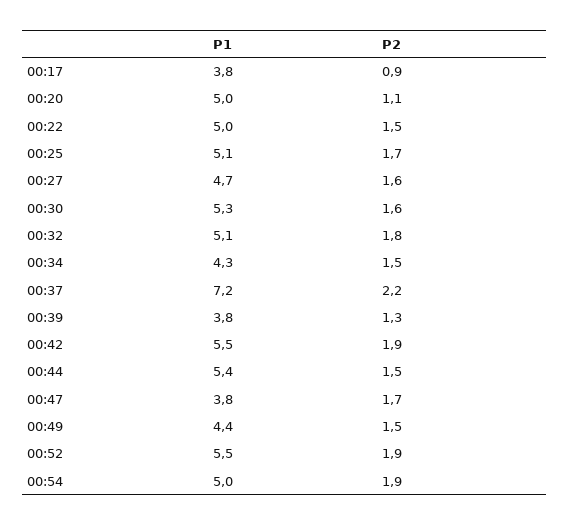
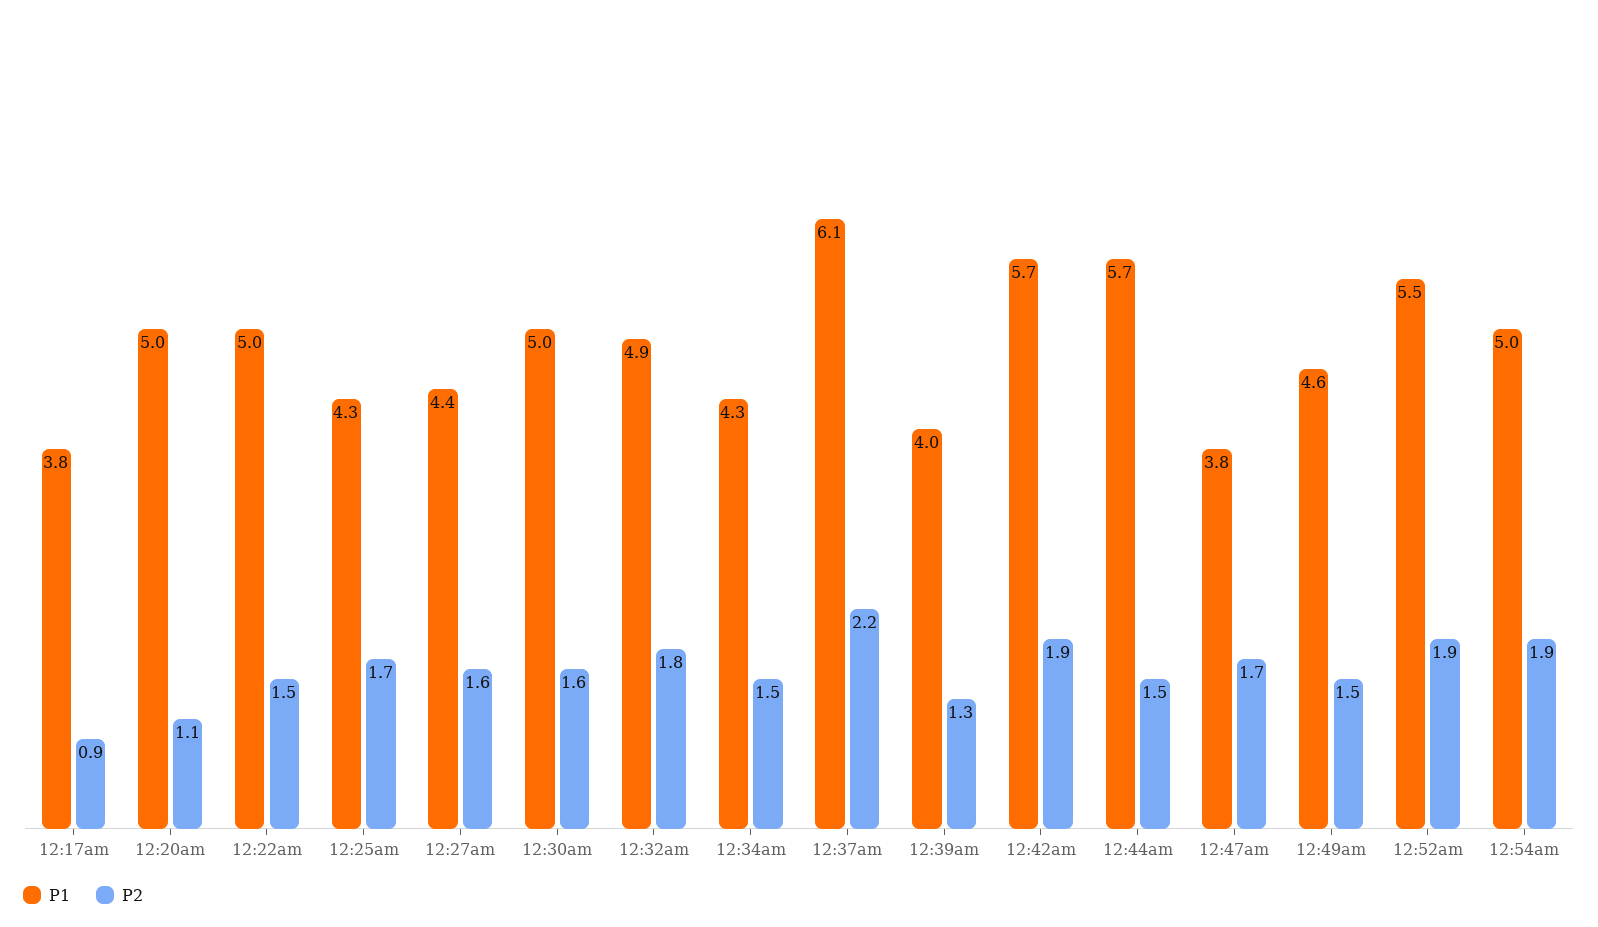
  {
    "P1": {
      "00:17": 3.8,
      "00:20": 5,
      "00:22": 5,
-     "00:25": 5.1,
+     "00:25": 4.3,
-     "00:27": 4.7,
+     "00:27": 4.4,
-     "00:30": 5.3,
+     "00:30": 5,
-     "00:32": 5.1,
+     "00:32": 4.9,
      "00:34": 4.3,
-     "00:37": 7.2,
+     "00:37": 6.1,
-     "00:39": 3.8,
+     "00:39": 4,
-     "00:42": 5.5,
+     "00:42": 5.7,
-     "00:44": 5.4,
+     "00:44": 5.7,
      "00:47": 3.8,
-     "00:49": 4.4,
+     "00:49": 4.6,
      "00:52": 5.5,
      "00:54": 5
    },
    "P2": {
      "00:17": 0.9,
      "00:20": 1.1,
      "00:22": 1.5,
      "00:25": 1.7,
      "00:27": 1.6,
      "00:30": 1.6,
      "00:32": 1.8,
      "00:34": 1.5,
      "00:37": 2.2,
      "00:39": 1.3,
      "00:42": 1.9,
      "00:44": 1.5,
      "00:47": 1.7,
      "00:49": 1.5,
      "00:52": 1.9,
      "00:54": 1.9
    }
  }

